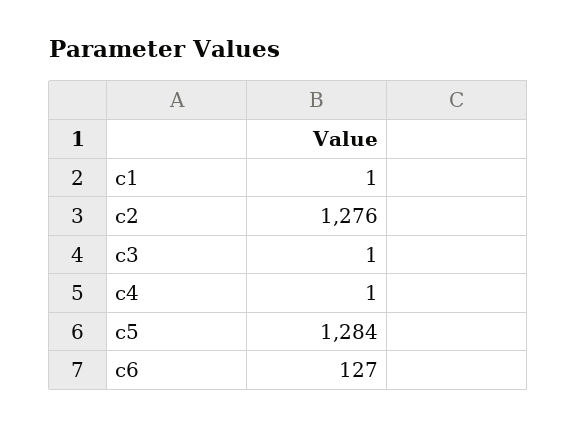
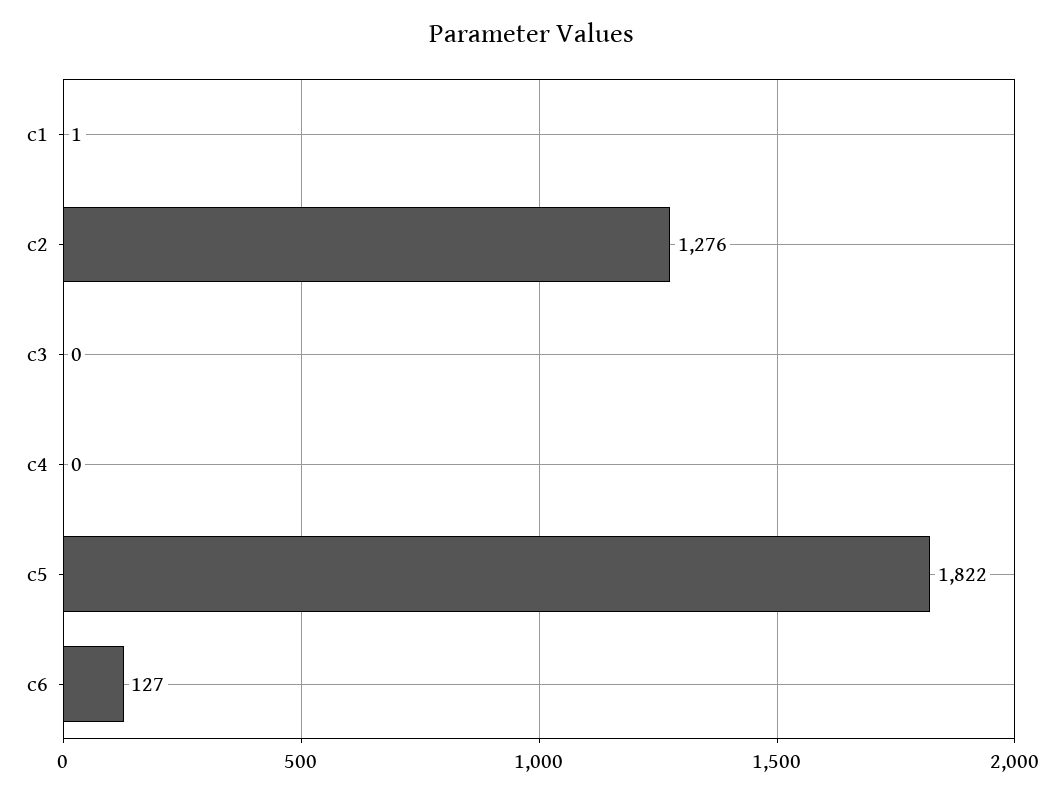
  {
    "c1": 1,
    "c2": 1276,
-   "c3": 1,
+   "c3": 0,
-   "c4": 1,
+   "c4": 0,
-   "c5": 1284,
+   "c5": 1822,
    "c6": 127
  }

